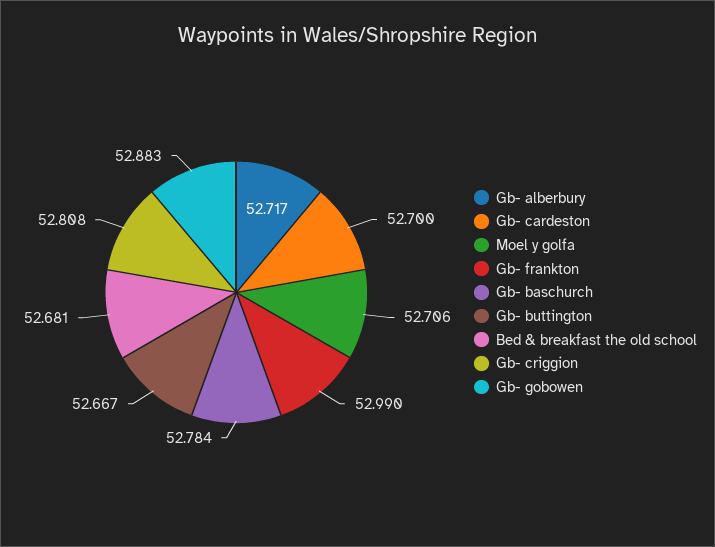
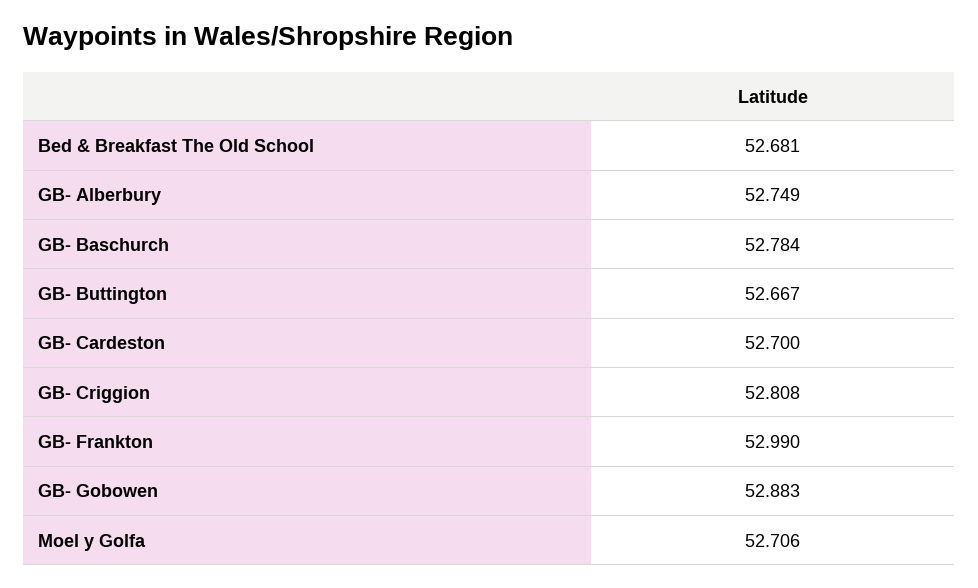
  {
-   "Gb- alberbury": 52.717,
+   "Gb- alberbury": 52.749,
    "Gb- cardeston": 52.7,
    "Moel y golfa": 52.706,
    "Gb- frankton": 52.99,
    "Gb- baschurch": 52.784,
    "Gb- buttington": 52.667,
    "Bed & breakfast the old school": 52.681,
    "Gb- criggion": 52.808,
    "Gb- gobowen": 52.883
  }

